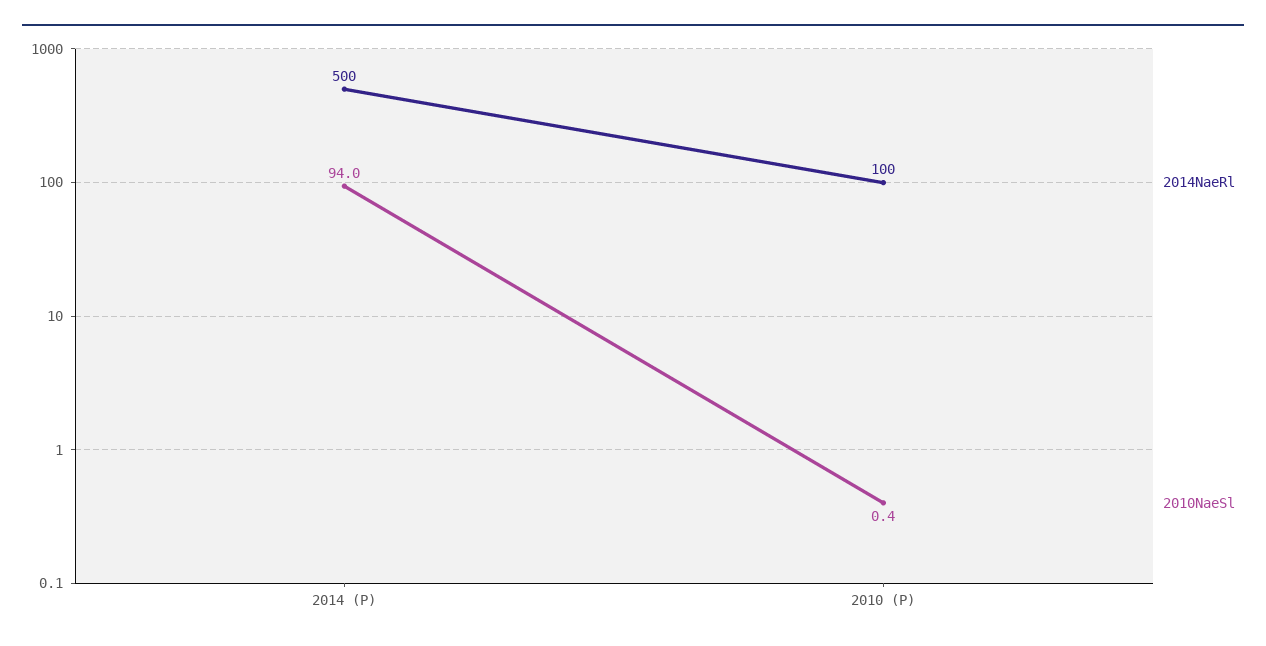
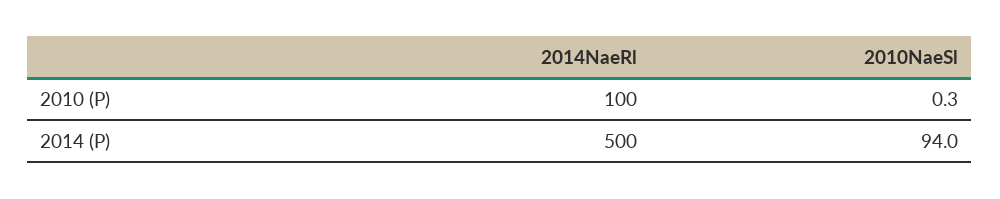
  {
    "2014NaeRl": {
      "2014 (P)": 500,
      "2010 (P)": 100
    },
    "2010NaeSl": {
      "2014 (P)": 94,
-     "2010 (P)": 0.4
+     "2010 (P)": 0.3
    }
  }

